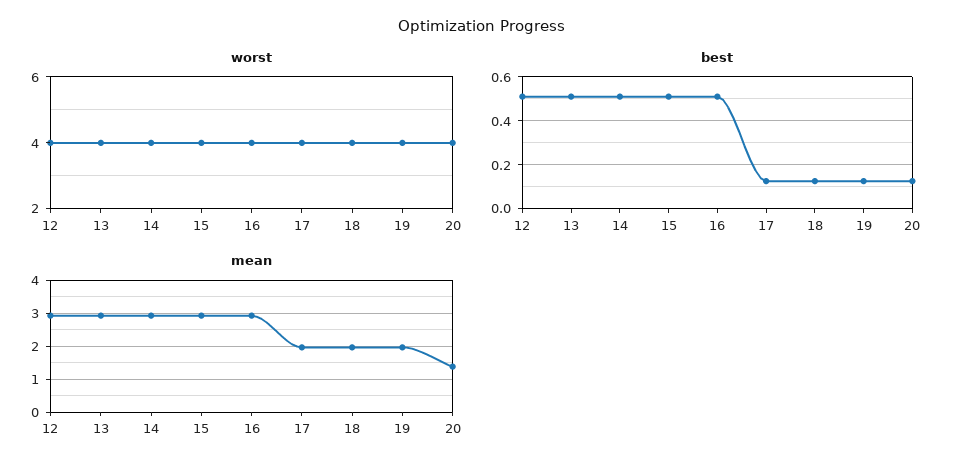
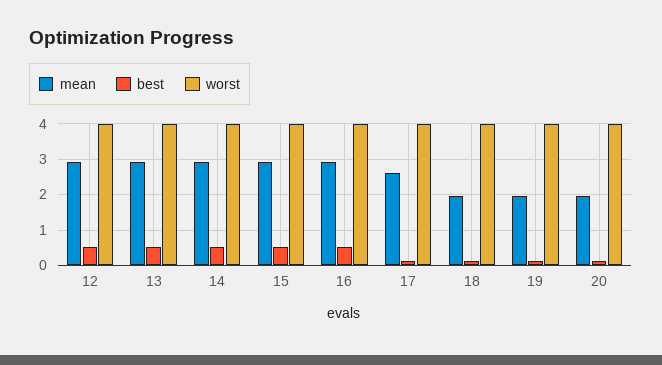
  {
    "worst": {
      "12": 4,
      "13": 4,
      "14": 4,
      "15": 4,
      "16": 4,
      "17": 4,
      "18": 4,
      "19": 4,
      "20": 4
    },
    "best": {
      "12": 0.5,
      "13": 0.5,
      "14": 0.5,
      "15": 0.5,
      "16": 0.5,
      "17": 0.15,
      "18": 0.15,
      "19": 0.15,
      "20": 0.15
    },
    "mean": {
      "12": 3,
      "13": 3,
      "14": 3,
      "15": 3,
      "16": 3,
-     "17": 2,
+     "17": 2.6,
      "18": 2,
      "19": 2,
-     "20": 1.4
+     "20": 2
    }
  }

